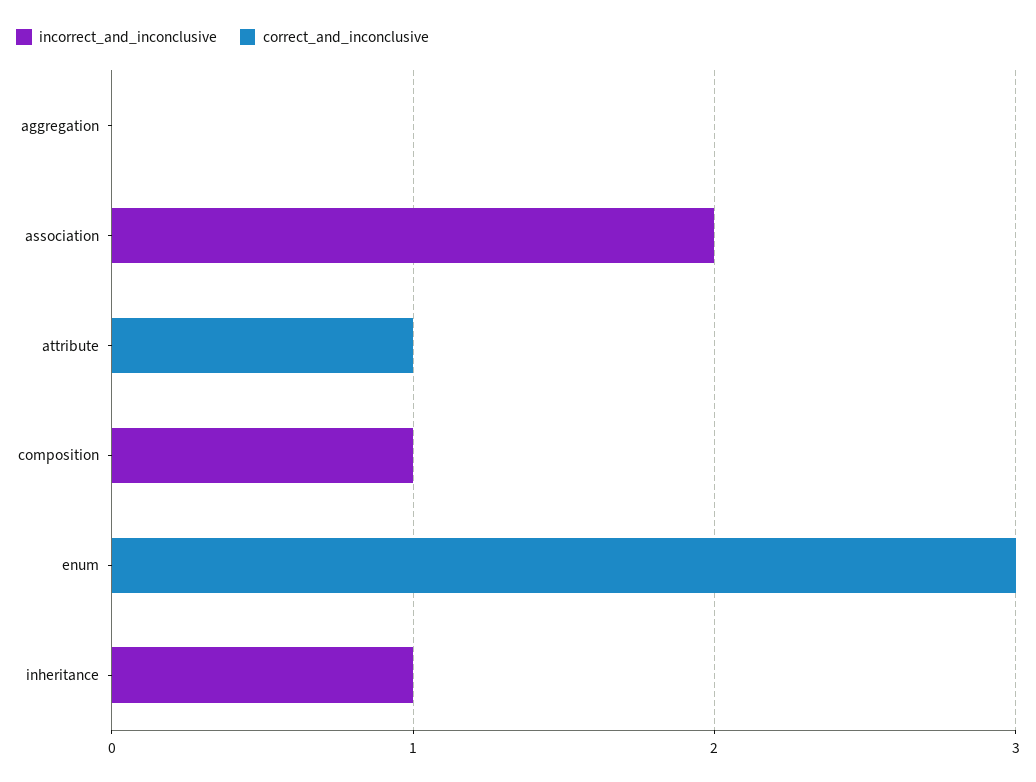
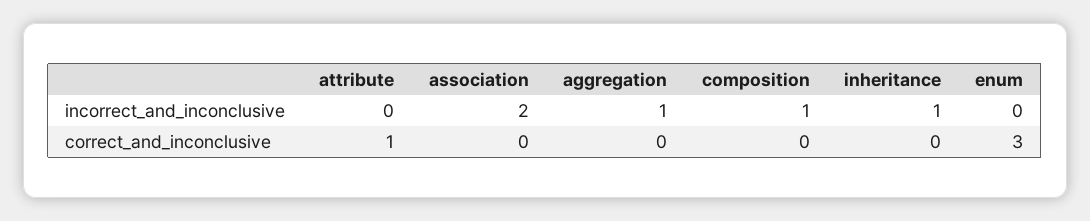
  {
    "incorrect_and_inconclusive": {
-     "aggregation": 0,
+     "aggregation": 1,
      "association": 2,
      "attribute": 0,
      "composition": 1,
      "enum": 0,
      "inheritance": 1
    },
    "correct_and_inconclusive": {
      "aggregation": 0,
      "association": 0,
      "attribute": 1,
      "composition": 0,
      "enum": 3,
      "inheritance": 0
    }
  }

